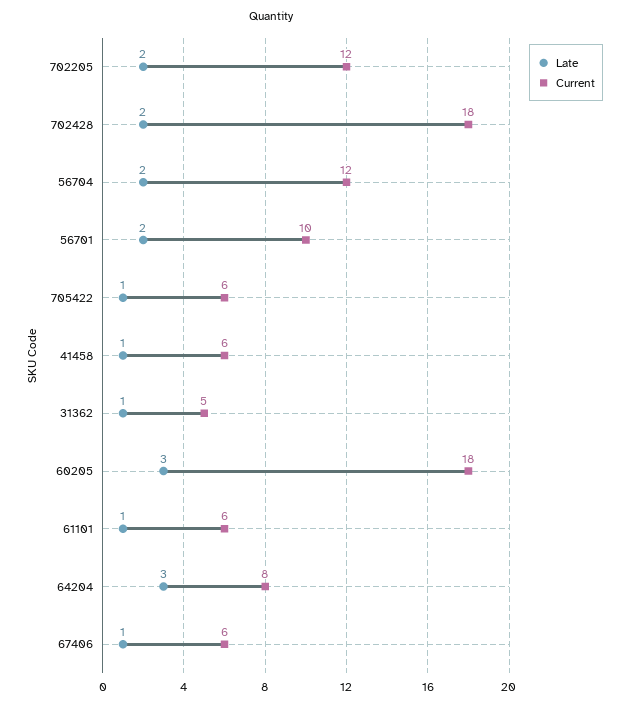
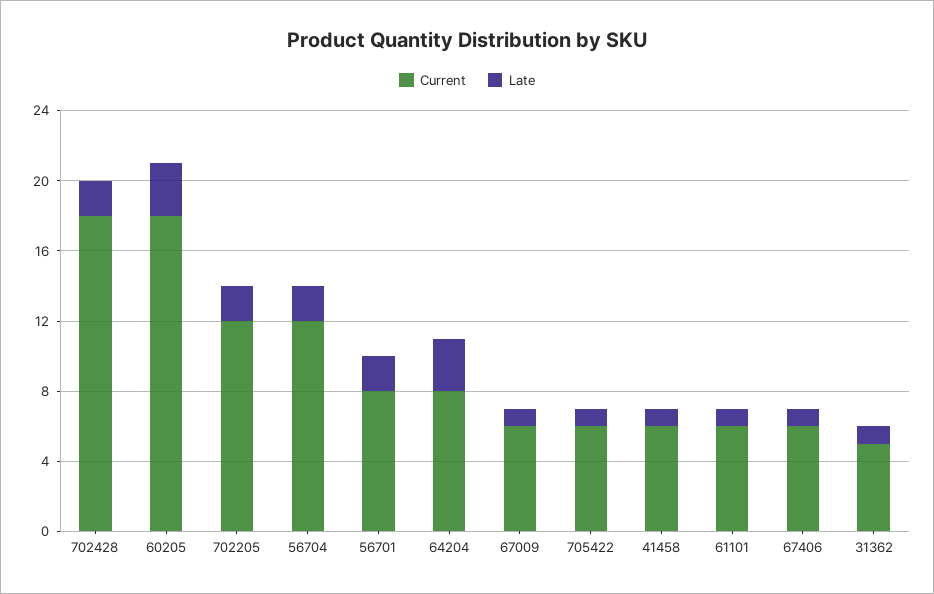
  {
    "Late": {
      "702205": 2,
      "702428": 2,
      "56704": 2,
      "56701": 2,
      "705422": 1,
      "41458": 1,
      "31362": 1,
      "60205": 3,
      "61101": 1,
      "64204": 3,
-     "67406": 1
+     "67406": 1,
+     "67009": 1
    },
    "Current": {
      "702205": 12,
      "702428": 18,
      "56704": 12,
-     "56701": 10,
+     "56701": 8,
      "705422": 6,
      "41458": 6,
      "31362": 5,
      "60205": 18,
      "61101": 6,
      "64204": 8,
-     "67406": 6
+     "67406": 6,
+     "67009": 6
    }
  }

